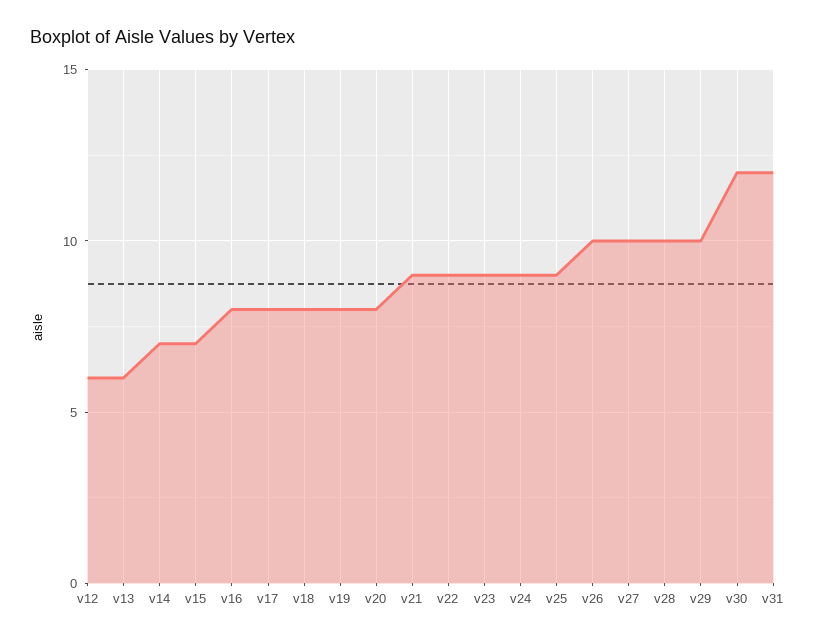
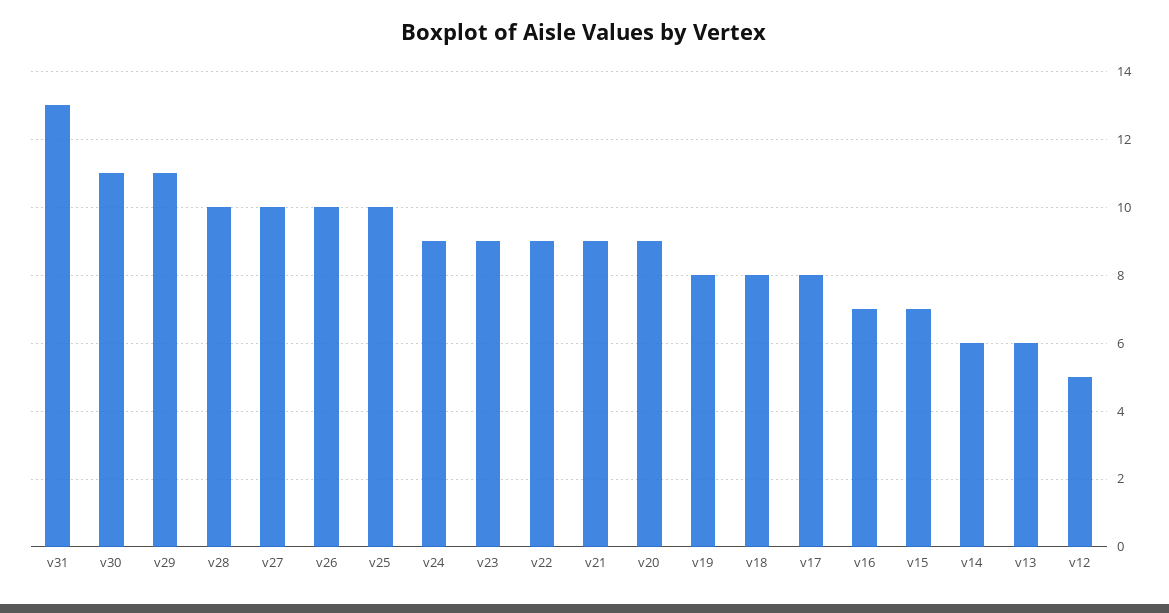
  {
-   "v12": 6,
+   "v12": 5,
    "v13": 6,
-   "v14": 7,
+   "v14": 6,
    "v15": 7,
-   "v16": 8,
+   "v16": 7,
    "v17": 8,
    "v18": 8,
    "v19": 8,
-   "v20": 8,
+   "v20": 9,
    "v21": 9,
    "v22": 9,
    "v23": 9,
    "v24": 9,
-   "v25": 9,
+   "v25": 10,
    "v26": 10,
    "v27": 10,
    "v28": 10,
-   "v29": 10,
+   "v29": 11,
-   "v30": 12,
+   "v30": 11,
-   "v31": 12
+   "v31": 13
  }

